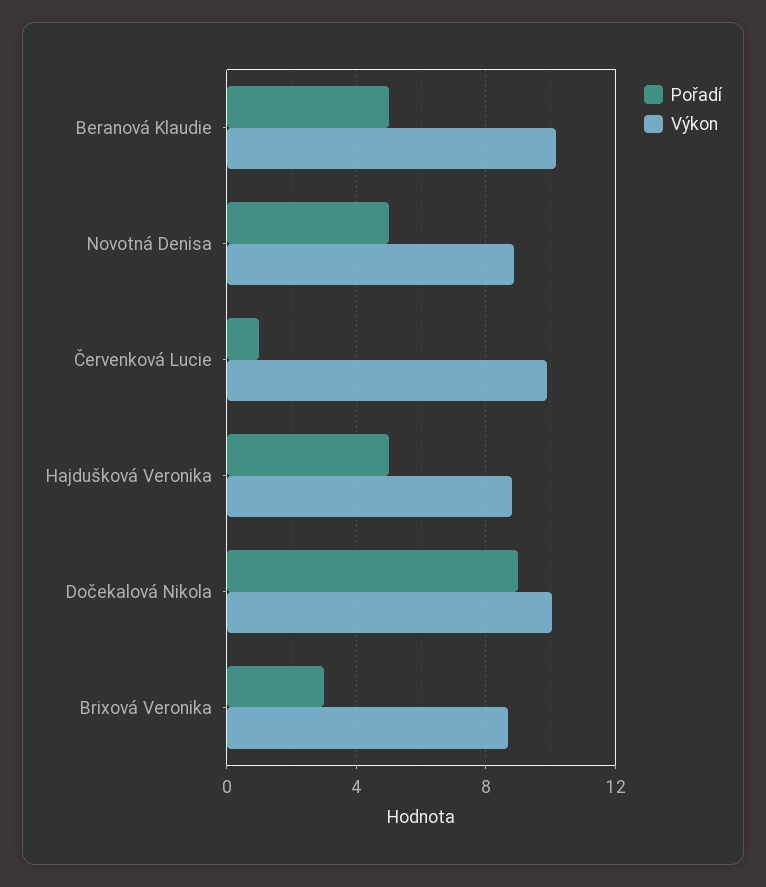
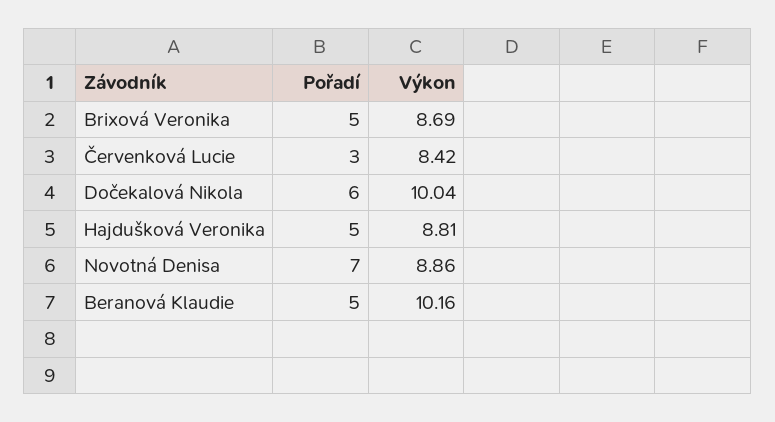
  {
    "Pořadí": {
      "Beranová Klaudie": 5,
-     "Novotná Denisa": 5,
+     "Novotná Denisa": 7,
-     "Červenková Lucie": 1,
+     "Červenková Lucie": 3,
      "Hajdušková Veronika": 5,
-     "Dočekalová Nikola": 9,
+     "Dočekalová Nikola": 6,
-     "Brixová Veronika": 3
+     "Brixová Veronika": 5
    },
    "Výkon": {
      "Beranová Klaudie": 10.16,
      "Novotná Denisa": 8.86,
-     "Červenková Lucie": 10,
+     "Červenková Lucie": 8.42,
      "Hajdušková Veronika": 8.81,
      "Dočekalová Nikola": 10.04,
      "Brixová Veronika": 8.69
    }
  }

